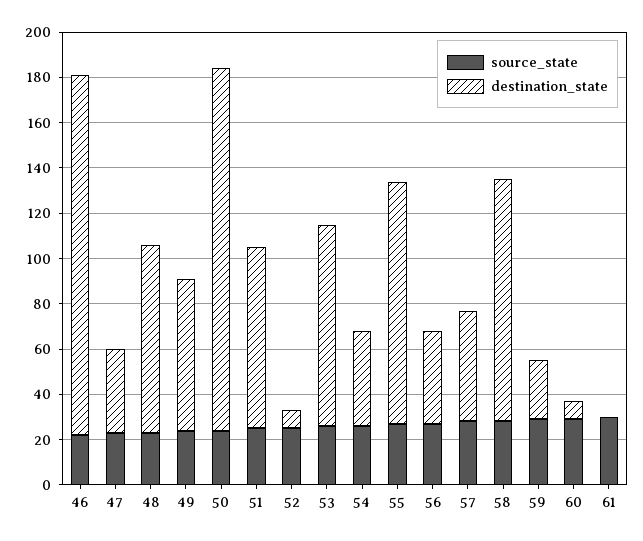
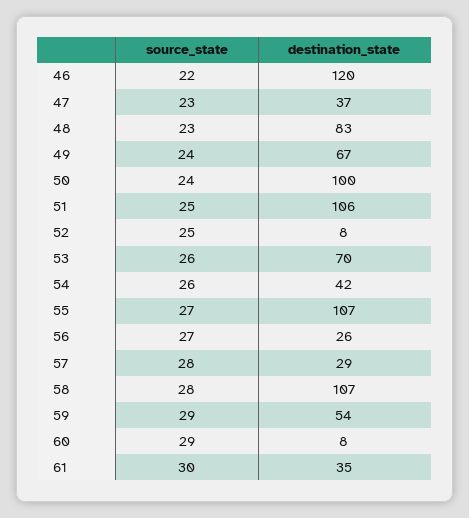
  {
    "source_state": {
      "46": 22,
      "47": 23,
      "48": 23,
      "49": 24,
      "50": 24,
      "51": 25,
      "52": 25,
      "53": 26,
      "54": 26,
      "55": 27,
      "56": 27,
      "57": 28,
      "58": 28,
      "59": 29,
      "60": 29,
      "61": 30
    },
    "destination_state": {
-     "46": 160,
+     "46": 120,
      "47": 37,
      "48": 83,
      "49": 67,
-     "50": 160,
+     "50": 100,
-     "51": 80,
+     "51": 106,
      "52": 8,
-     "53": 90,
+     "53": 70,
      "54": 42,
      "55": 107,
-     "56": 40,
+     "56": 26,
-     "57": 50,
+     "57": 29,
      "58": 107,
-     "59": 25,
+     "59": 54,
      "60": 8,
-     "61": 0
+     "61": 35
    }
  }

